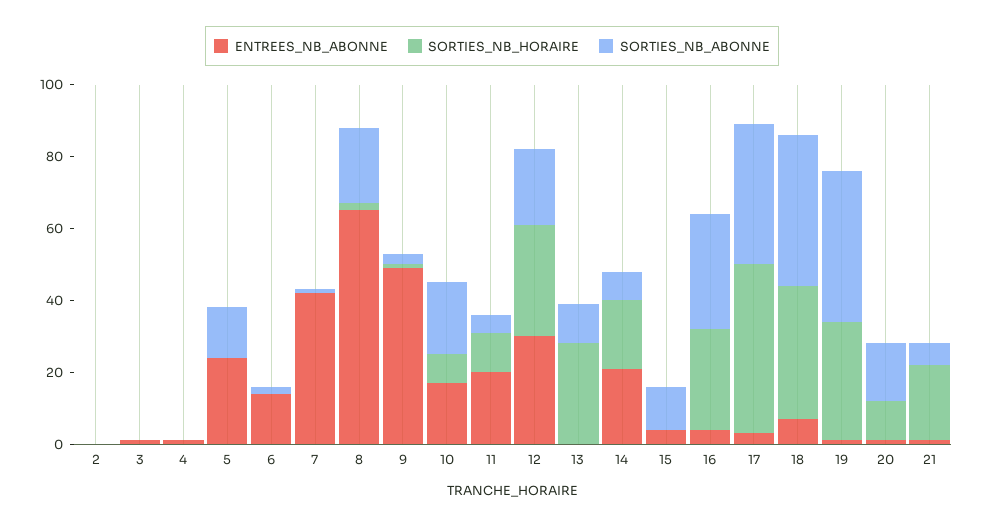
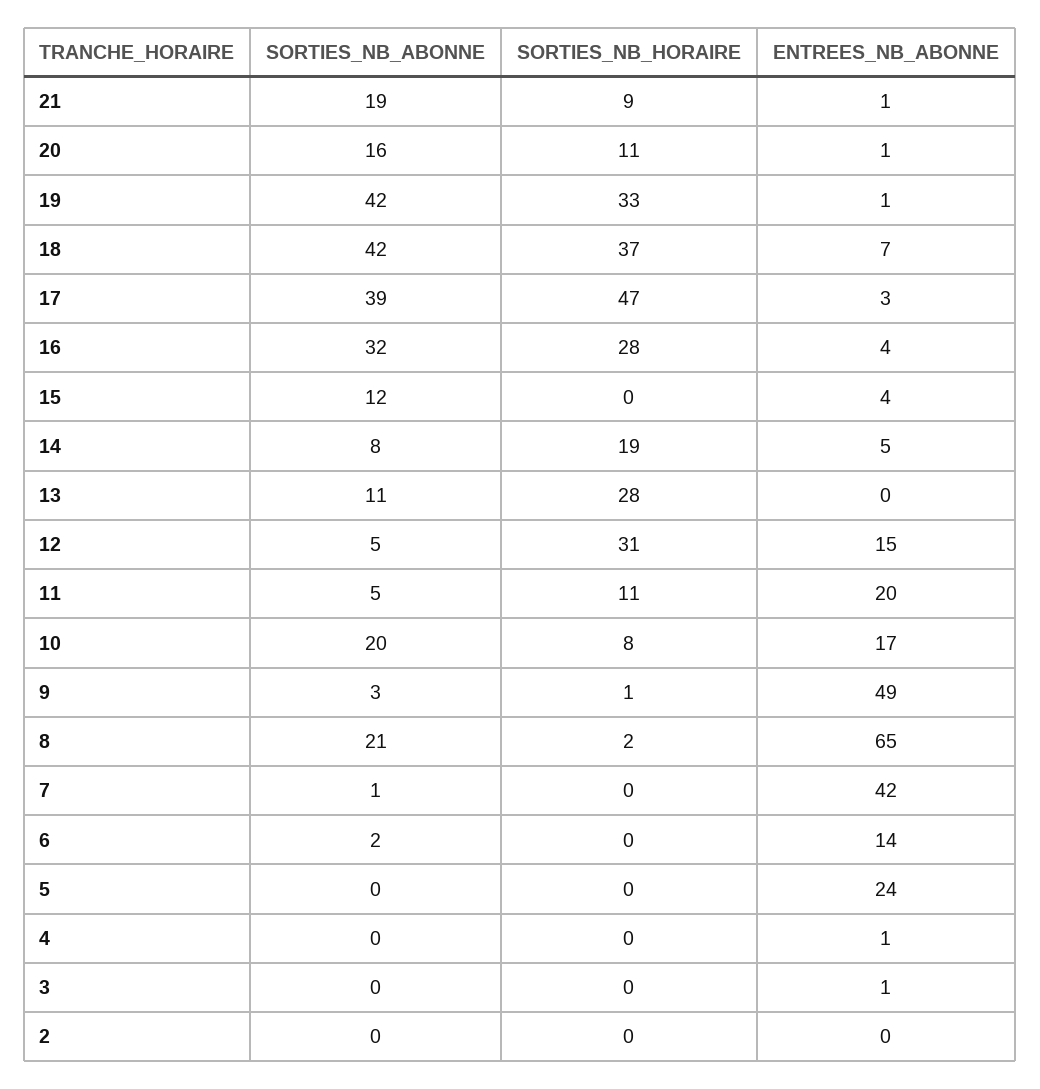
  {
    "ENTREES_NB_ABONNE": {
      "2": 0,
      "3": 1,
      "4": 1,
      "5": 24,
      "6": 14,
      "7": 42,
      "8": 65,
      "9": 49,
      "10": 17,
      "11": 20,
-     "12": 30,
+     "12": 15,
      "13": 0,
-     "14": 20,
+     "14": 5,
      "15": 4,
      "16": 4,
      "17": 3,
      "18": 7,
      "19": 1,
      "20": 1,
      "21": 1
    },
    "SORTIES_NB_HORAIRE": {
      "2": 0,
      "3": 0,
      "4": 0,
      "5": 0,
      "6": 0,
      "7": 0,
      "8": 2,
      "9": 1,
      "10": 8,
      "11": 11,
      "12": 31,
      "13": 28,
      "14": 19,
      "15": 0,
      "16": 28,
      "17": 47,
      "18": 37,
      "19": 33,
      "20": 11,
-     "21": 20
+     "21": 9
    },
    "SORTIES_NB_ABONNE": {
      "2": 0,
      "3": 0,
      "4": 0,
-     "5": 15,
+     "5": 0,
      "6": 2,
      "7": 1,
      "8": 21,
      "9": 3,
      "10": 20,
      "11": 5,
-     "12": 20,
+     "12": 5,
      "13": 11,
      "14": 8,
      "15": 12,
      "16": 32,
      "17": 39,
      "18": 42,
      "19": 42,
      "20": 16,
-     "21": 5
+     "21": 19
    }
  }

